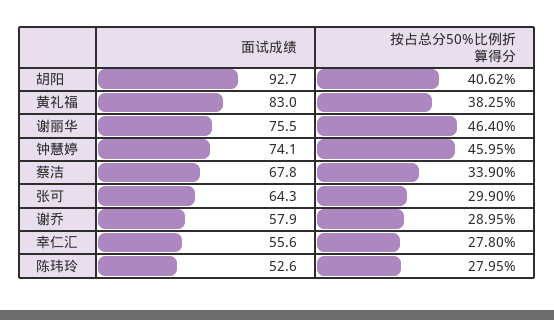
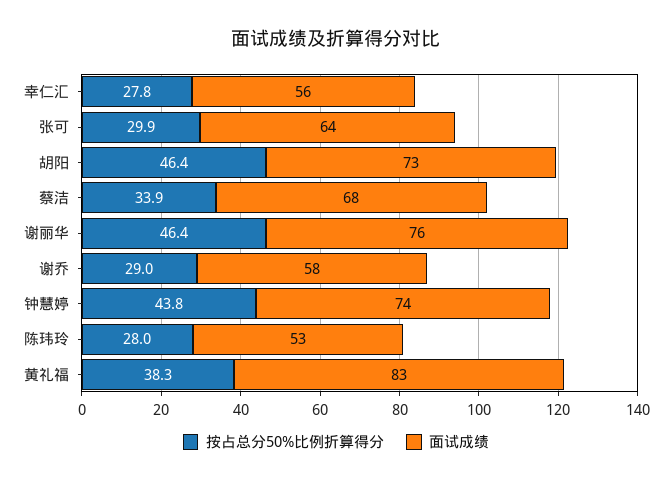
  {
    "面试成绩": {
-     "胡阳": 92.7,
+     "胡阳": 73,
      "黄礼福": 83,
      "谢丽华": 75.5,
      "钟慧婷": 74.1,
      "蔡洁": 67.8,
      "张可": 64.3,
      "谢乔": 57.9,
      "幸仁汇": 55.6,
      "陈玮玲": 52.6
    },
    "按占总分50%比例折算得分": {
-     "胡阳": 40.62,
+     "胡阳": 46.4,
      "黄礼福": 38.25,
      "谢丽华": 46.4,
-     "钟慧婷": 45.95,
+     "钟慧婷": 43.8,
      "蔡洁": 33.9,
      "张可": 29.9,
      "谢乔": 28.95,
      "幸仁汇": 27.8,
      "陈玮玲": 27.95
    }
  }

